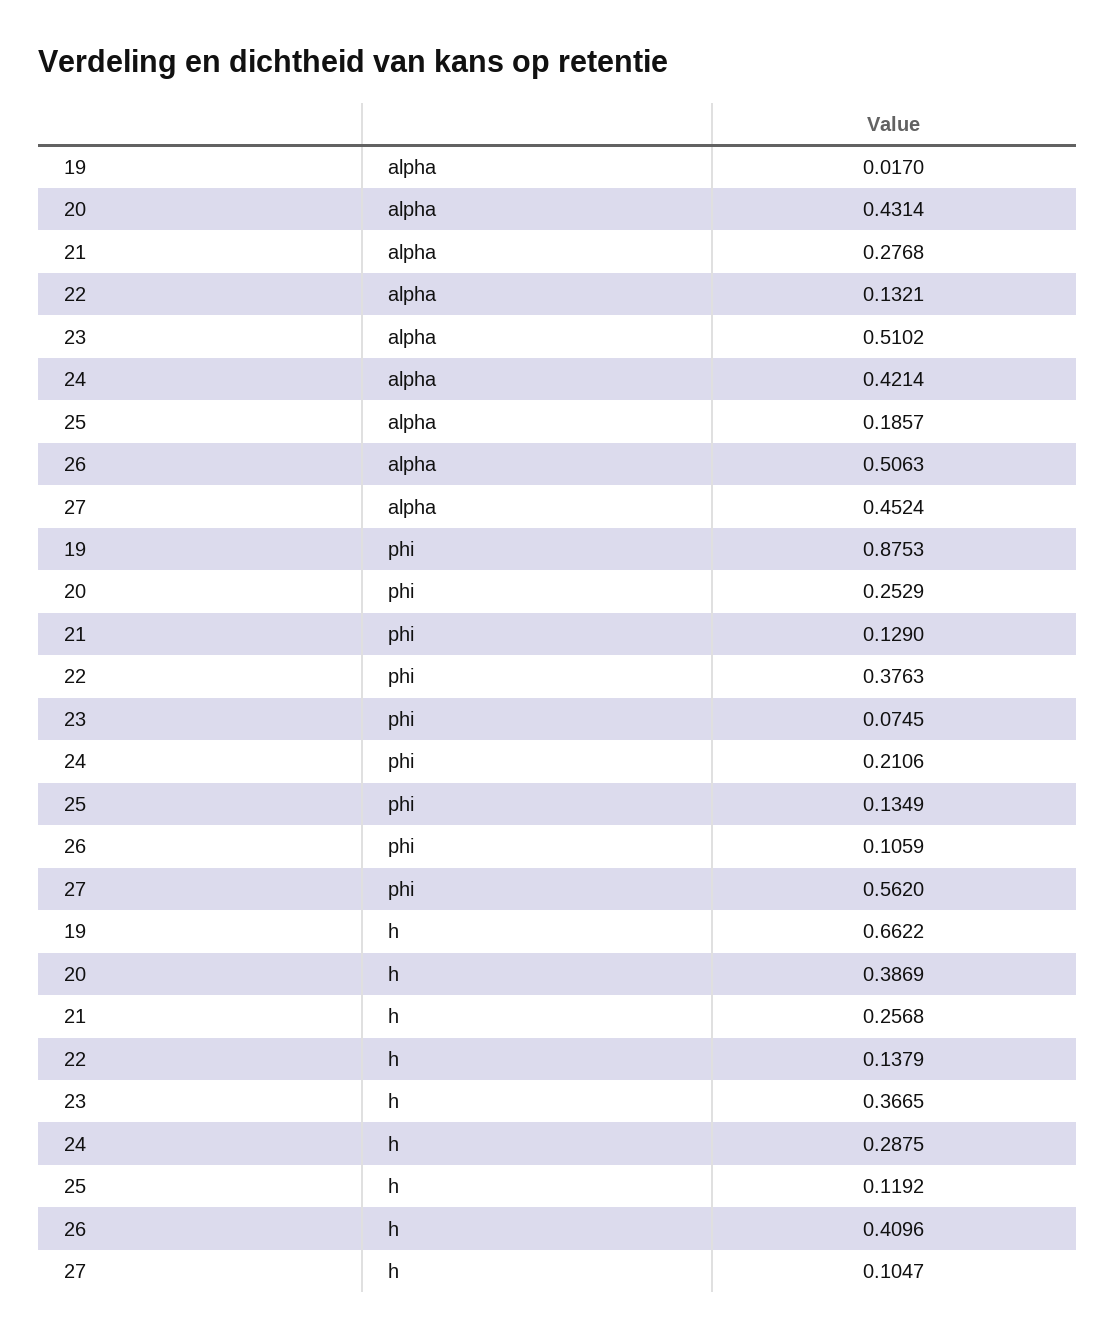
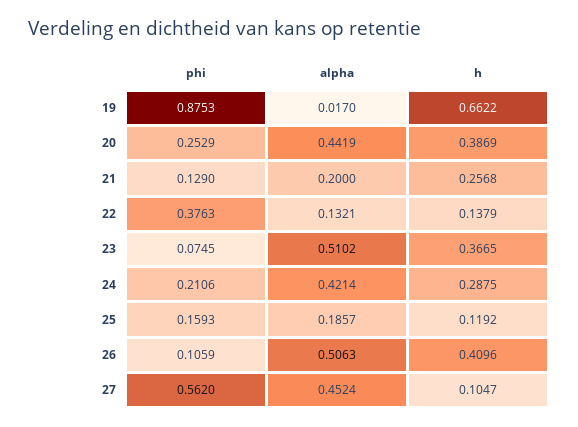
  {
    "19": {
      "alpha": 0.017,
      "phi": 0.8753,
      "h": 0.6622
    },
    "20": {
-     "alpha": 0.4314,
+     "alpha": 0.4419,
      "phi": 0.2529,
      "h": 0.3869
    },
    "21": {
-     "alpha": 0.2768,
+     "alpha": 0.2,
      "phi": 0.129,
      "h": 0.2568
    },
    "22": {
      "alpha": 0.1321,
      "phi": 0.3763,
      "h": 0.1379
    },
    "23": {
      "alpha": 0.5102,
      "phi": 0.0745,
      "h": 0.3665
    },
    "24": {
      "alpha": 0.4214,
      "phi": 0.2106,
      "h": 0.2875
    },
    "25": {
      "alpha": 0.1857,
-     "phi": 0.1349,
+     "phi": 0.1593,
      "h": 0.1192
    },
    "26": {
      "alpha": 0.5063,
      "phi": 0.1059,
      "h": 0.4096
    },
    "27": {
      "alpha": 0.4524,
      "phi": 0.562,
      "h": 0.1047
    }
  }

